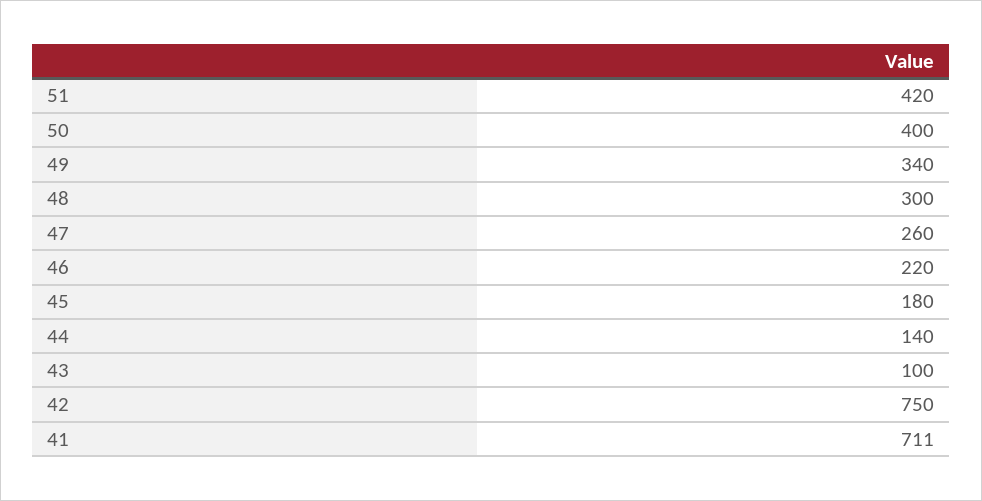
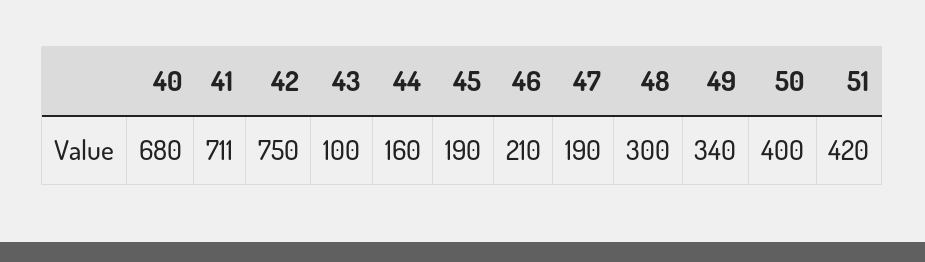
  {
    "51": 420,
    "50": 400,
    "49": 340,
    "48": 300,
-   "47": 260,
+   "47": 190,
-   "46": 220,
+   "46": 210,
-   "45": 180,
+   "45": 190,
-   "44": 140,
+   "44": 160,
    "43": 100,
    "42": 750,
-   "41": 711
+   "41": 711,
+   "40": 680
  }

